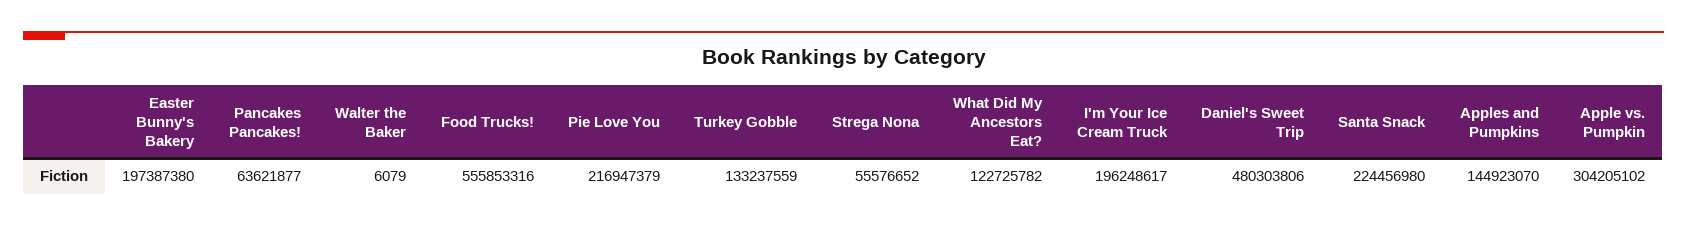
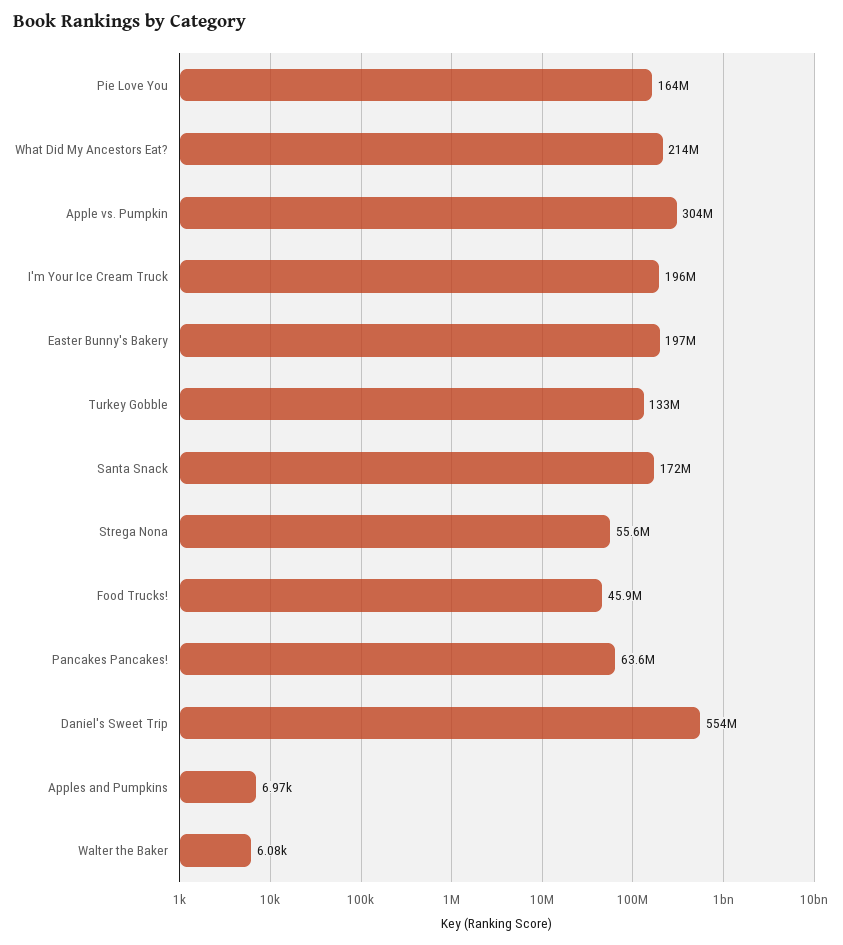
  {
    "Easter Bunny's Bakery": 197387380,
    "Pancakes Pancakes!": 63621877,
    "Walter the Baker": 6079,
-   "Food Trucks!": 555853316,
+   "Food Trucks!": 45900000,
-   "Pie Love You": 216947379,
+   "Pie Love You": 164000000,
    "Turkey Gobble": 133237559,
    "Strega Nona": 55576652,
-   "What Did My Ancestors Eat?": 122725782,
+   "What Did My Ancestors Eat?": 214000000,
    "I'm Your Ice Cream Truck": 196248617,
-   "Daniel's Sweet Trip": 480303806,
+   "Daniel's Sweet Trip": 554000000,
-   "Santa Snack": 224456980,
+   "Santa Snack": 172000000,
-   "Apples and Pumpkins": 144923070,
+   "Apples and Pumpkins": 6970,
    "Apple vs. Pumpkin": 304205102
  }

